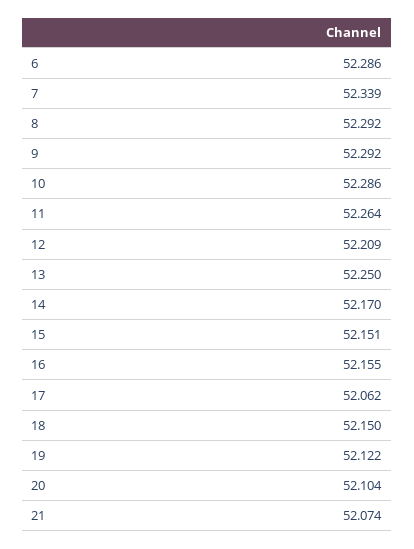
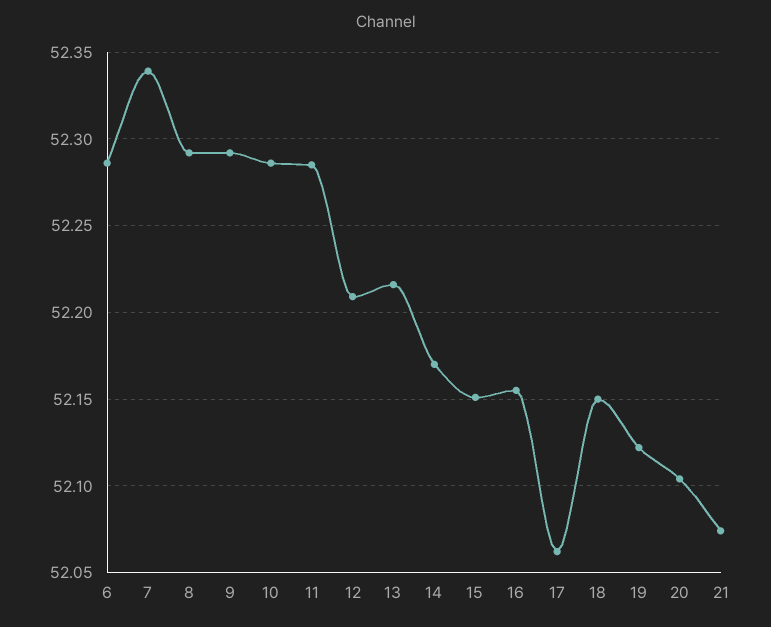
  {
    "6": 52.286,
    "7": 52.339,
    "8": 52.292,
    "9": 52.292,
    "10": 52.286,
-   "11": 52.264,
+   "11": 52.285,
    "12": 52.209,
-   "13": 52.25,
+   "13": 52.215,
    "14": 52.17,
    "15": 52.151,
    "16": 52.155,
    "17": 52.062,
    "18": 52.15,
    "19": 52.122,
    "20": 52.104,
    "21": 52.074
  }

